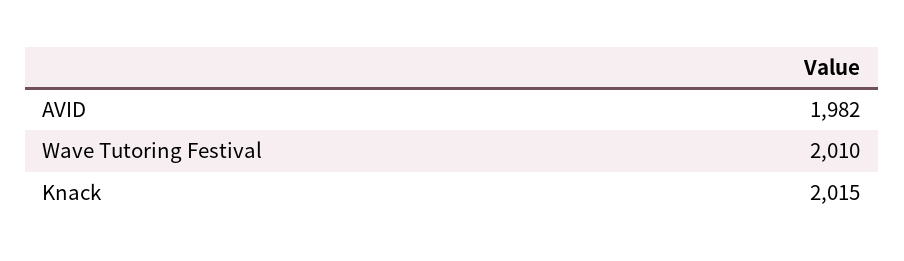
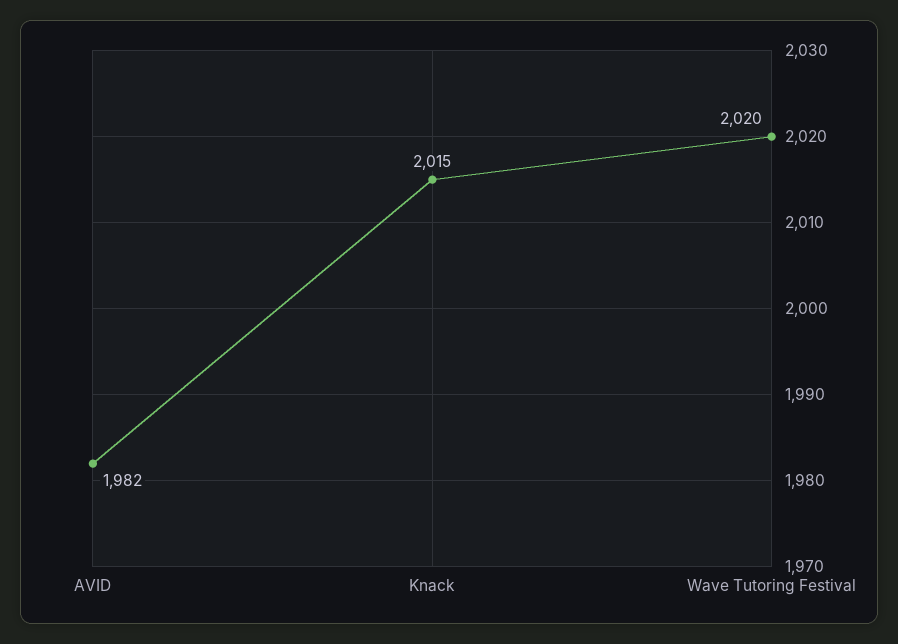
  {
    "AVID": 1982,
-   "Wave Tutoring Festival": 2010,
+   "Wave Tutoring Festival": 2020,
    "Knack": 2015
  }

